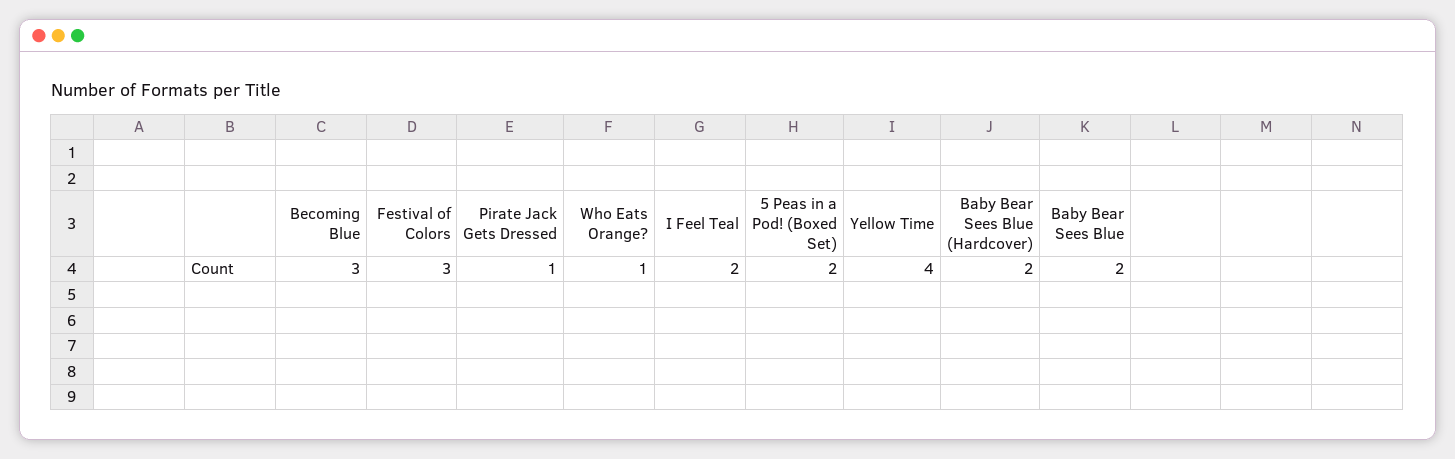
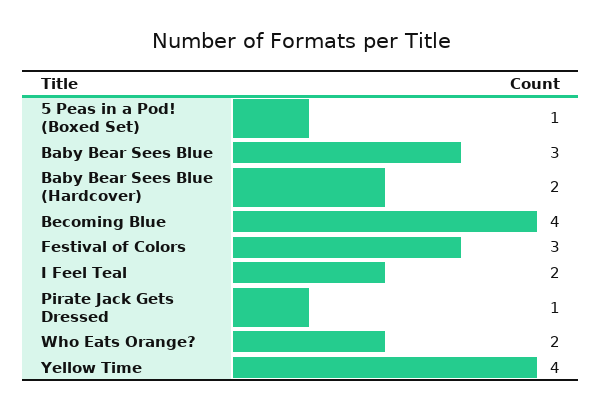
  {
-   "Becoming Blue": 3,
+   "Becoming Blue": 4,
    "Festival of Colors": 3,
    "Pirate Jack Gets Dressed": 1,
-   "Who Eats Orange?": 1,
+   "Who Eats Orange?": 2,
    "I Feel Teal": 2,
-   "5 Peas in a Pod! (Boxed Set)": 2,
+   "5 Peas in a Pod! (Boxed Set)": 1,
    "Yellow Time": 4,
    "Baby Bear Sees Blue (Hardcover)": 2,
-   "Baby Bear Sees Blue": 2
+   "Baby Bear Sees Blue": 3
  }

